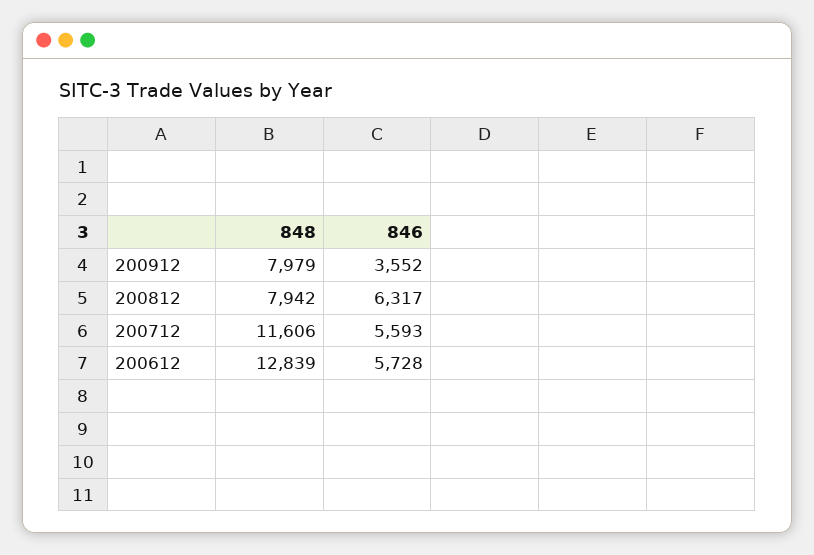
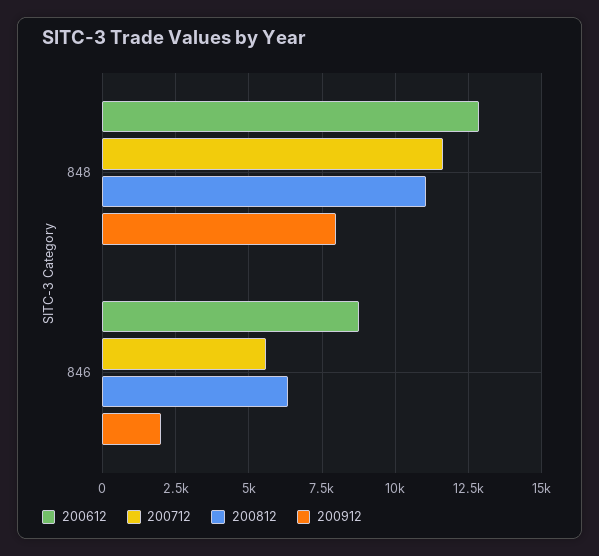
  {
    "200912": {
      "848": 7979,
-     "846": 3552
+     "846": 2000
    },
    "200812": {
-     "848": 7942,
+     "848": 11000,
      "846": 6317
    },
    "200712": {
      "848": 11606,
      "846": 5593
    },
    "200612": {
      "848": 12839,
-     "846": 5728
+     "846": 8750
    }
  }

